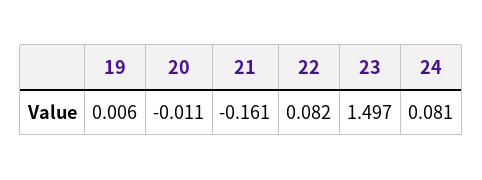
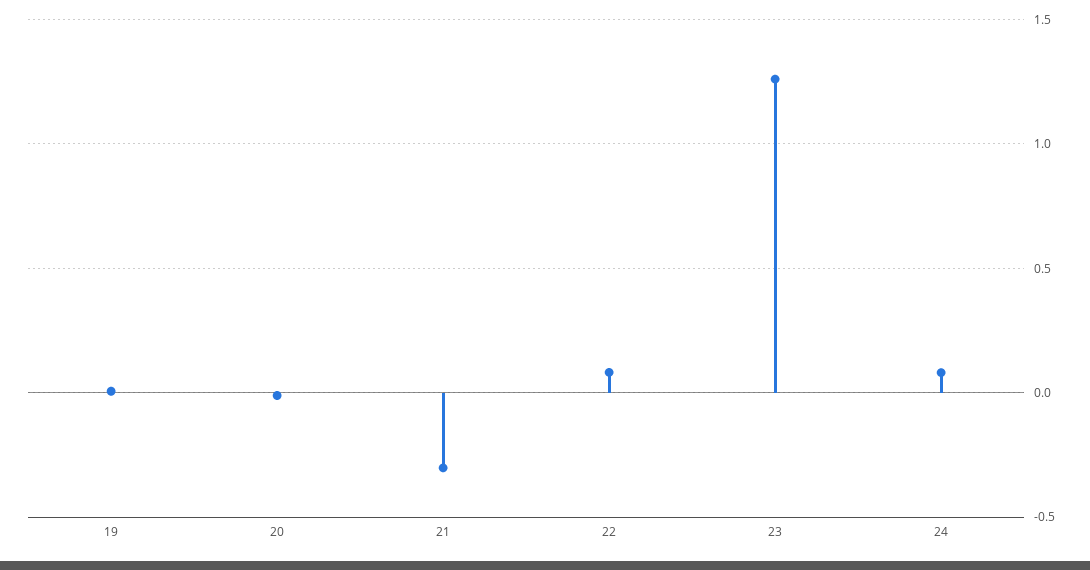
  {
    "19": 0.006,
    "20": -0.011,
-   "21": -0.161,
+   "21": -0.3,
    "22": 0.082,
-   "23": 1.497,
+   "23": 1.25,
    "24": 0.081
  }

